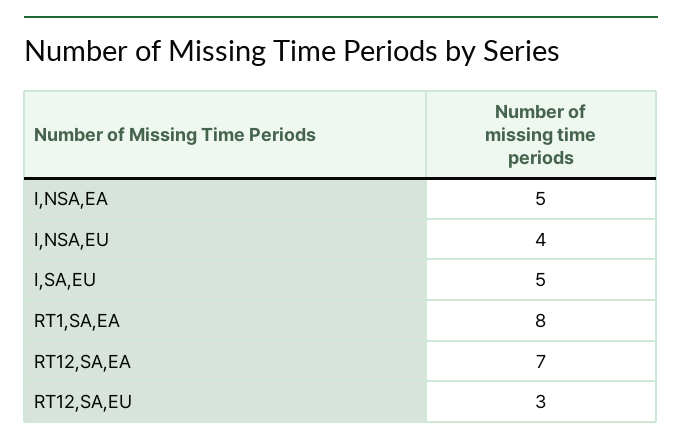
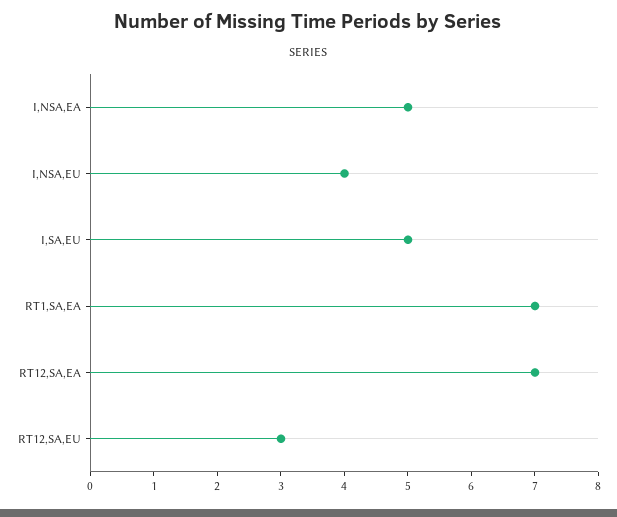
  {
    "I,NSA,EA": 5,
    "I,NSA,EU": 4,
    "I,SA,EU": 5,
-   "RT1,SA,EA": 8,
+   "RT1,SA,EA": 7,
    "RT12,SA,EA": 7,
    "RT12,SA,EU": 3
  }

